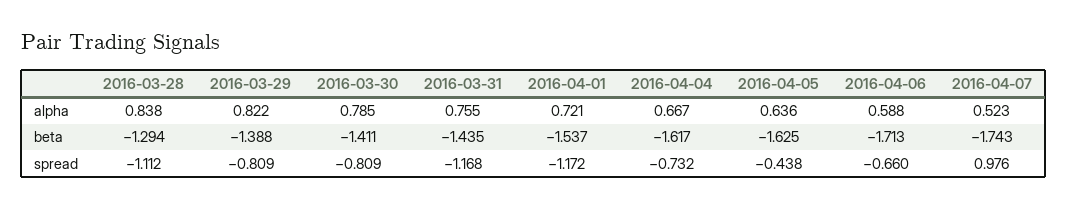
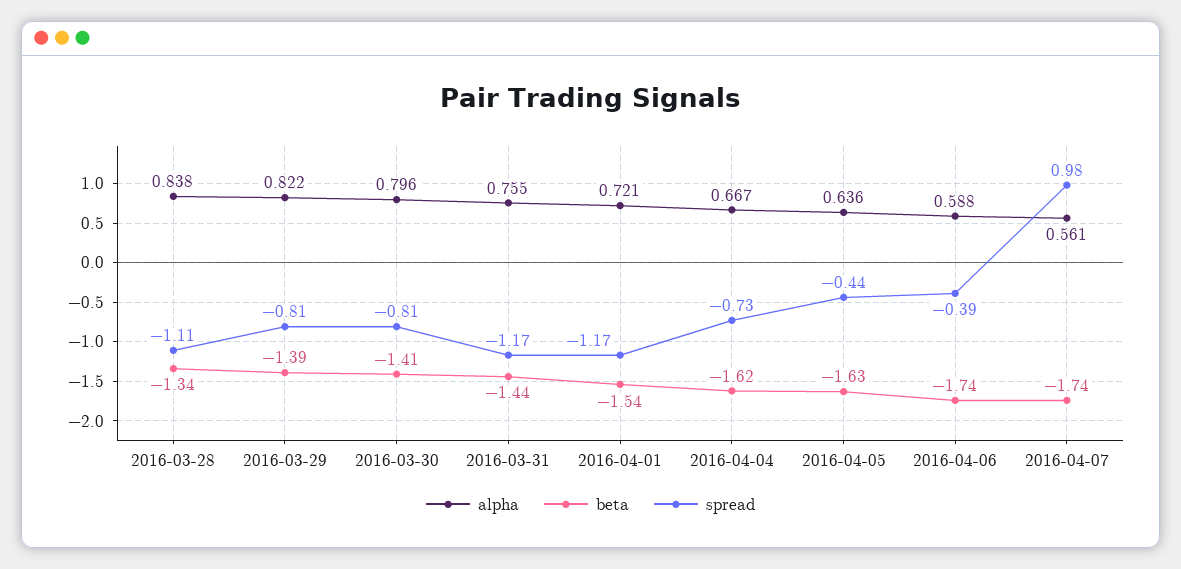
  {
    "alpha": {
      "2016-03-28": 0.838,
      "2016-03-29": 0.822,
-     "2016-03-30": 0.785,
+     "2016-03-30": 0.796,
      "2016-03-31": 0.755,
      "2016-04-01": 0.721,
      "2016-04-04": 0.667,
      "2016-04-05": 0.636,
      "2016-04-06": 0.588,
-     "2016-04-07": 0.523
+     "2016-04-07": 0.561
    },
    "beta": {
-     "2016-03-28": -1.294,
+     "2016-03-28": -1.34,
      "2016-03-29": -1.388,
      "2016-03-30": -1.411,
      "2016-03-31": -1.435,
      "2016-04-01": -1.537,
      "2016-04-04": -1.617,
      "2016-04-05": -1.625,
-     "2016-04-06": -1.713,
+     "2016-04-06": -1.74,
      "2016-04-07": -1.743
    },
    "spread": {
      "2016-03-28": -1.112,
      "2016-03-29": -0.809,
      "2016-03-30": -0.809,
      "2016-03-31": -1.168,
      "2016-04-01": -1.172,
      "2016-04-04": -0.732,
      "2016-04-05": -0.438,
-     "2016-04-06": -0.66,
+     "2016-04-06": -0.39,
      "2016-04-07": 0.976
    }
  }

